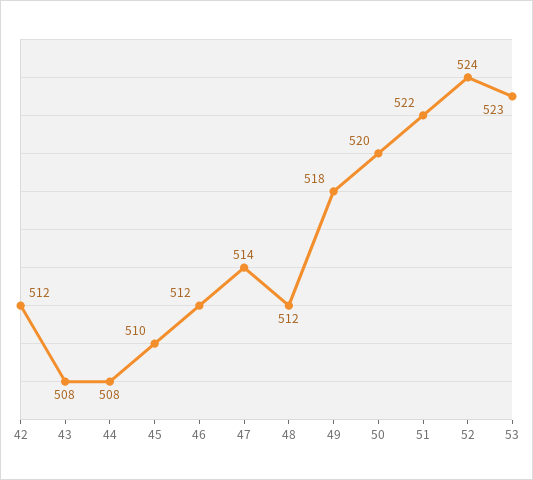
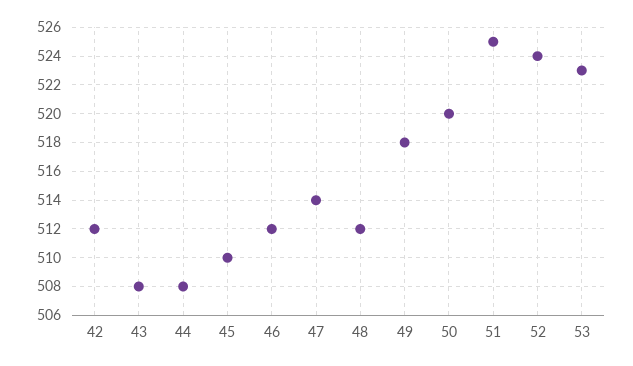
  {
    "42": 512,
    "43": 508,
    "44": 508,
    "45": 510,
    "46": 512,
    "47": 514,
    "48": 512,
    "49": 518,
    "50": 520,
-   "51": 522,
+   "51": 525,
    "52": 524,
    "53": 523
  }

